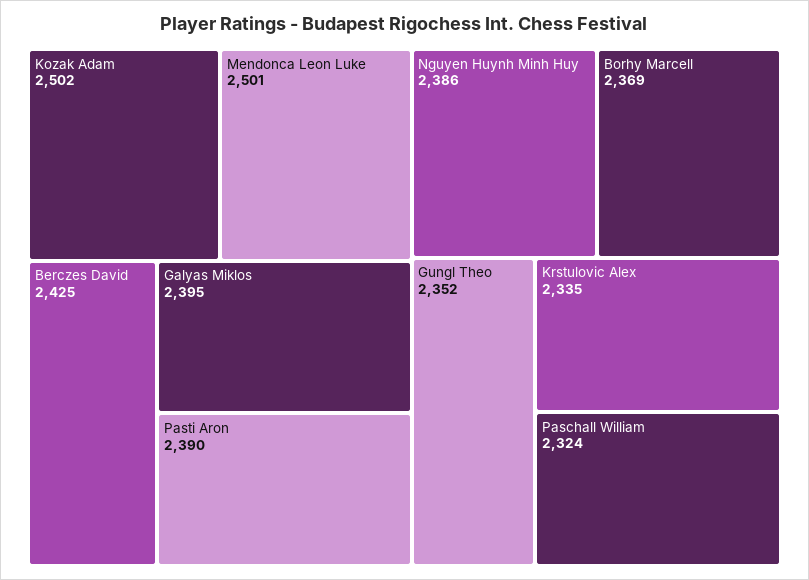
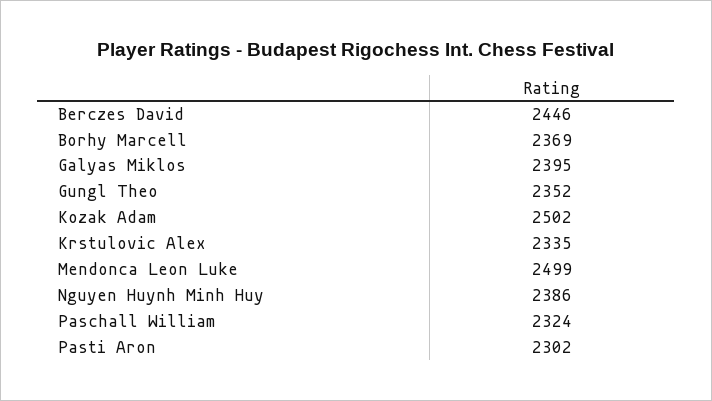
  {
    "Kozak Adam": 2502,
-   "Mendonca Leon Luke": 2501,
+   "Mendonca Leon Luke": 2499,
-   "Berczes David": 2425,
+   "Berczes David": 2446,
    "Galyas Miklos": 2395,
-   "Pasti Aron": 2390,
+   "Pasti Aron": 2302,
    "Nguyen Huynh Minh Huy": 2386,
    "Borhy Marcell": 2369,
    "Gungl Theo": 2352,
    "Krstulovic Alex": 2335,
    "Paschall William": 2324
  }

